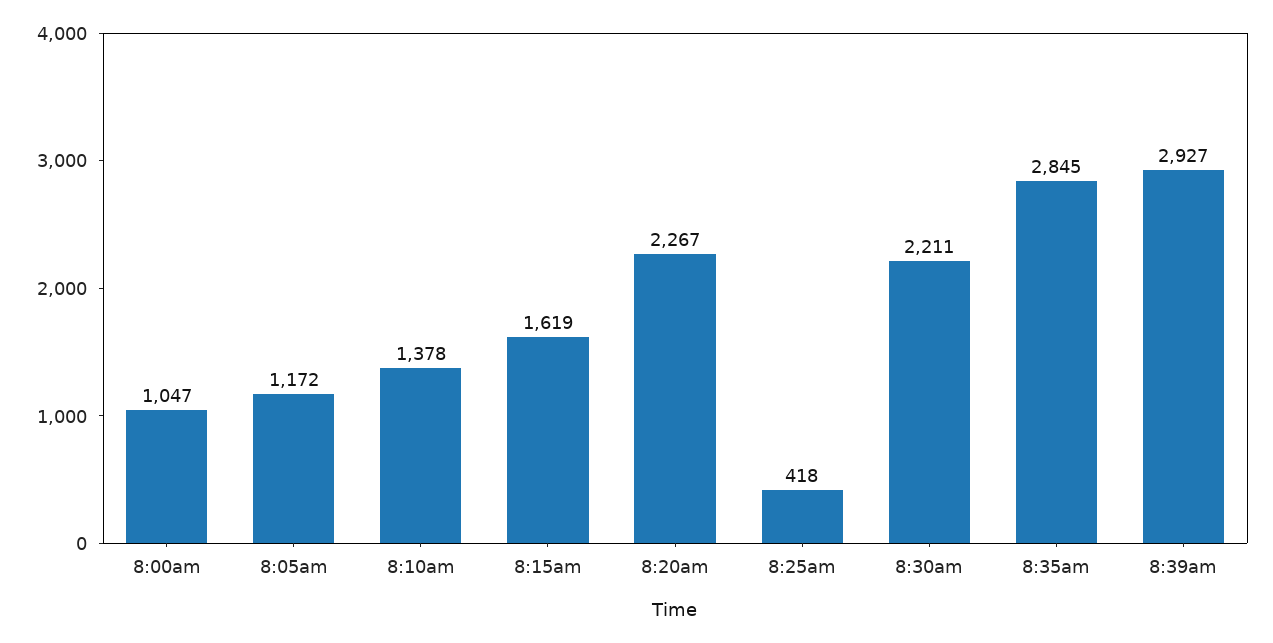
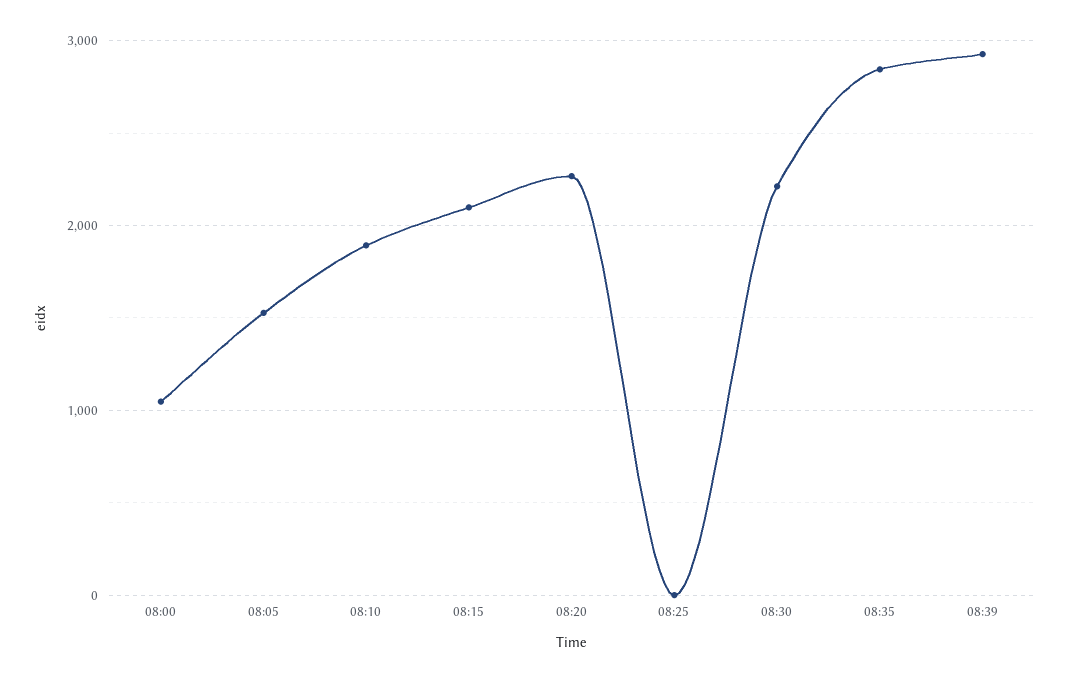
  {
    "8:00am": 1047,
-   "8:05am": 1172,
+   "8:05am": 1500,
-   "8:10am": 1378,
+   "8:10am": 1900,
-   "8:15am": 1619,
+   "8:15am": 2100,
    "8:20am": 2267,
-   "8:25am": 418,
+   "8:25am": 0,
    "8:30am": 2211,
    "8:35am": 2845,
    "8:39am": 2927
  }

